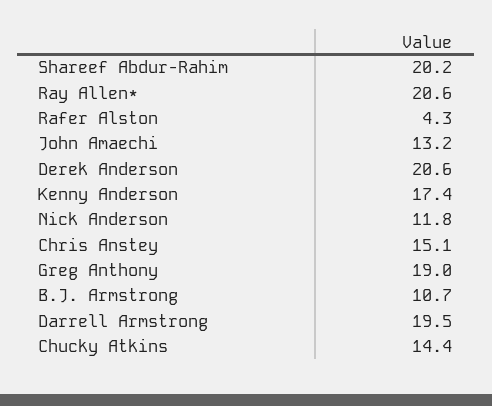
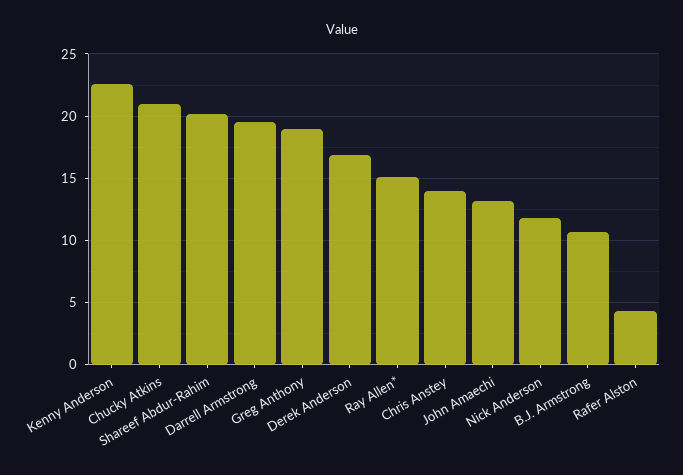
  {
    "Shareef Abdur-Rahim": 20.2,
-   "Ray Allen*": 20.6,
+   "Ray Allen*": 15,
    "Rafer Alston": 4.3,
    "John Amaechi": 13.2,
-   "Derek Anderson": 20.6,
+   "Derek Anderson": 17,
-   "Kenny Anderson": 17.4,
+   "Kenny Anderson": 22.5,
    "Nick Anderson": 11.8,
-   "Chris Anstey": 15.1,
+   "Chris Anstey": 14,
    "Greg Anthony": 19,
    "B.J. Armstrong": 10.7,
    "Darrell Armstrong": 19.5,
-   "Chucky Atkins": 14.4
+   "Chucky Atkins": 21
  }

